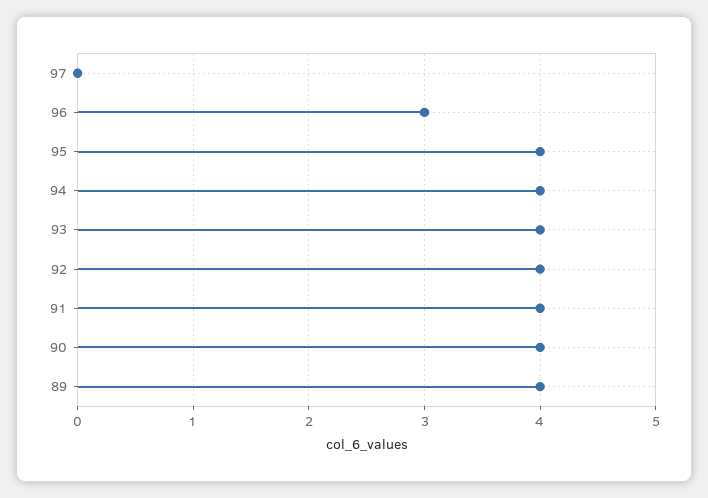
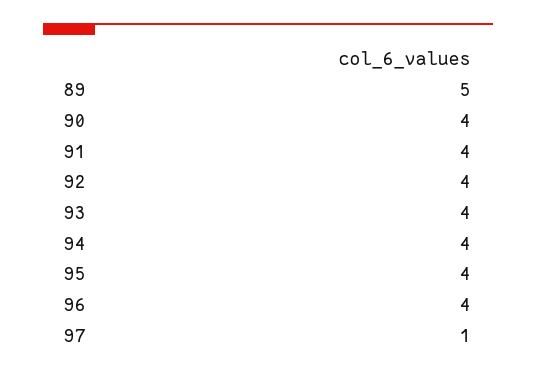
  {
-   "97": 0,
+   "97": 1,
-   "96": 3,
+   "96": 4,
    "95": 4,
    "94": 4,
    "93": 4,
    "92": 4,
    "91": 4,
    "90": 4,
-   "89": 4
+   "89": 5
  }

